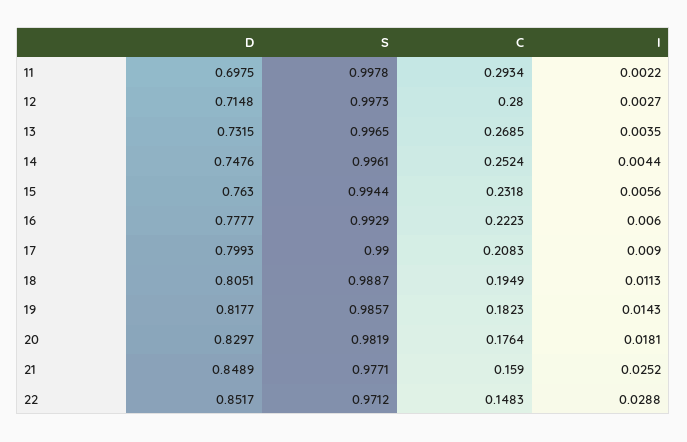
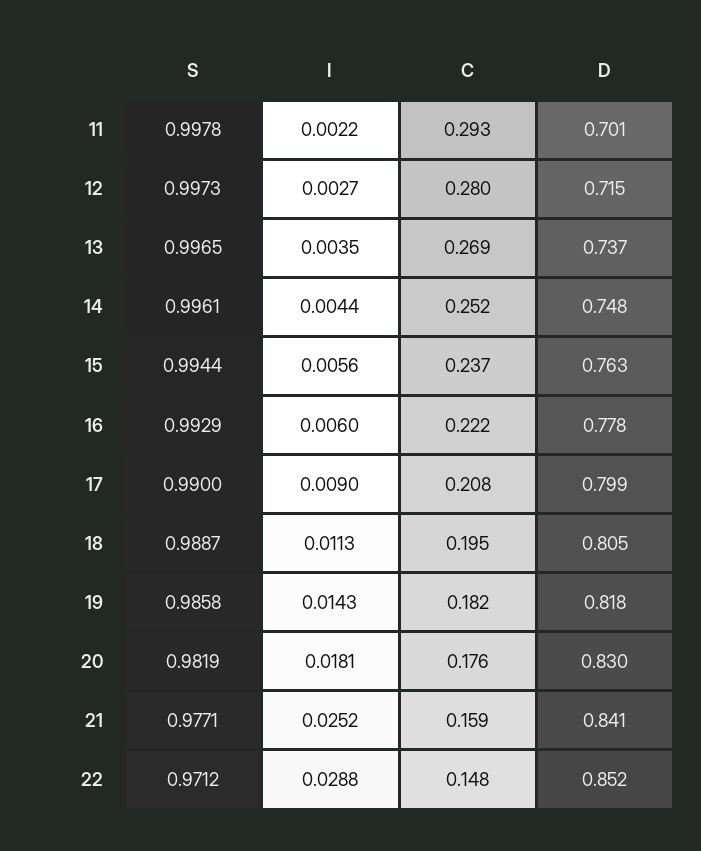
  {
    "D": {
-     "11": 0.6975,
+     "11": 0.701,
      "12": 0.7148,
-     "13": 0.7315,
+     "13": 0.737,
      "14": 0.7476,
      "15": 0.763,
      "16": 0.7777,
      "17": 0.7993,
      "18": 0.8051,
      "19": 0.8177,
      "20": 0.8297,
-     "21": 0.8489,
+     "21": 0.841,
      "22": 0.8517
    },
    "S": {
      "11": 0.9978,
      "12": 0.9973,
      "13": 0.9965,
      "14": 0.9961,
      "15": 0.9944,
      "16": 0.9929,
      "17": 0.99,
      "18": 0.9887,
-     "19": 0.9857,
+     "19": 0.9858,
      "20": 0.9819,
      "21": 0.9771,
      "22": 0.9712
    },
    "C": {
      "11": 0.2934,
      "12": 0.28,
      "13": 0.2685,
      "14": 0.2524,
-     "15": 0.2318,
+     "15": 0.237,
      "16": 0.2223,
      "17": 0.2083,
      "18": 0.1949,
      "19": 0.1823,
      "20": 0.1764,
      "21": 0.159,
      "22": 0.1483
    },
    "I": {
      "11": 0.0022,
      "12": 0.0027,
      "13": 0.0035,
      "14": 0.0044,
      "15": 0.0056,
      "16": 0.006,
      "17": 0.009,
      "18": 0.0113,
      "19": 0.0143,
      "20": 0.0181,
      "21": 0.0252,
      "22": 0.0288
    }
  }

